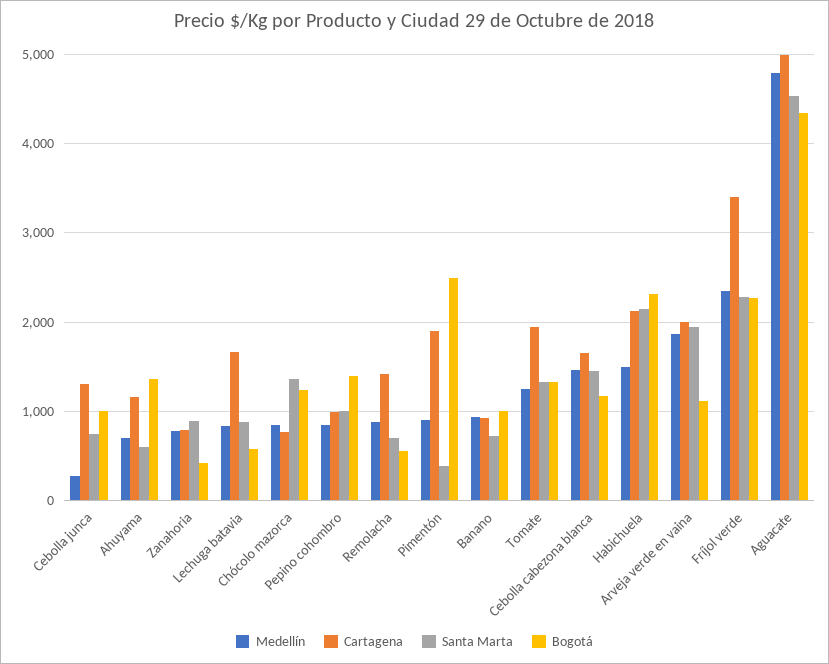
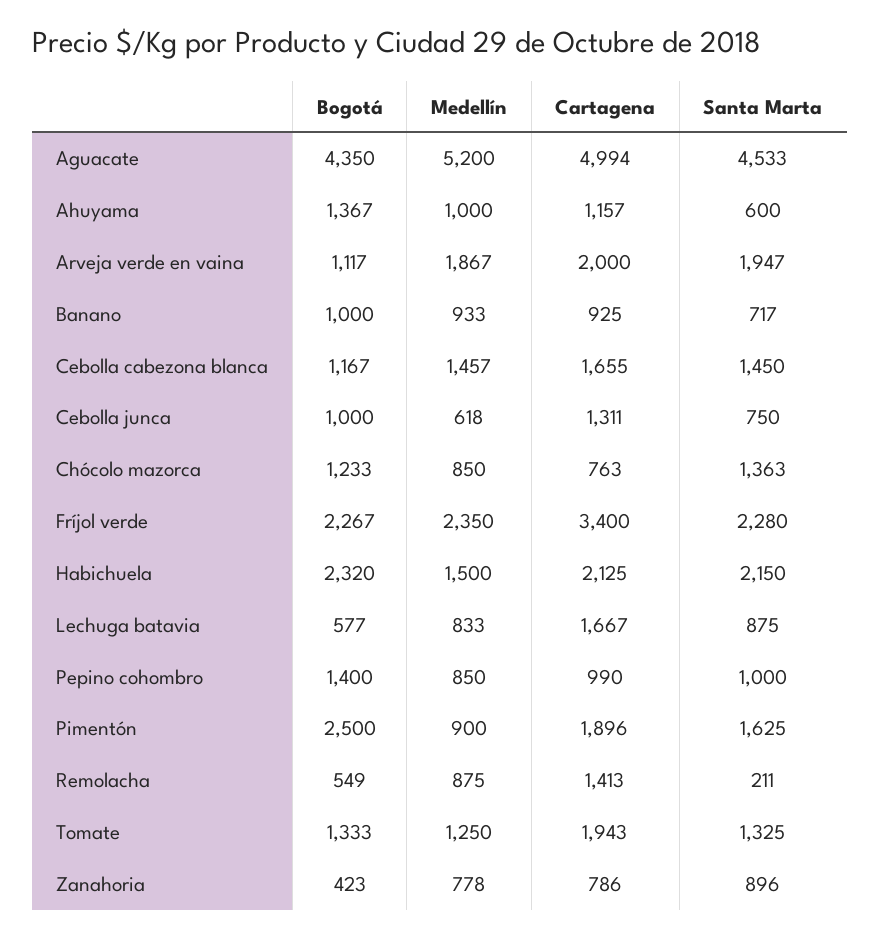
  {
    "Medellín": {
-     "Cebolla junca": 300,
+     "Cebolla junca": 618,
-     "Ahuyama": 700,
+     "Ahuyama": 1000,
      "Zanahoria": 778,
      "Lechuga batavia": 833,
      "Chócolo mazorca": 850,
      "Pepino cohombro": 850,
      "Remolacha": 875,
      "Pimentón": 900,
      "Banano": 933,
      "Tomate": 1250,
      "Cebolla cabezona blanca": 1457,
      "Habichuela": 1500,
      "Arveja verde en vaina": 1867,
      "Fríjol verde": 2350,
-     "Aguacate": 4800
+     "Aguacate": 5200
    },
    "Cartagena": {
      "Cebolla junca": 1311,
      "Ahuyama": 1157,
      "Zanahoria": 786,
      "Lechuga batavia": 1667,
      "Chócolo mazorca": 763,
      "Pepino cohombro": 990,
      "Remolacha": 1413,
      "Pimentón": 1896,
      "Banano": 925,
      "Tomate": 1943,
      "Cebolla cabezona blanca": 1655,
      "Habichuela": 2125,
      "Arveja verde en vaina": 2000,
      "Fríjol verde": 3400,
      "Aguacate": 4994
    },
    "Santa Marta": {
      "Cebolla junca": 750,
      "Ahuyama": 600,
      "Zanahoria": 896,
      "Lechuga batavia": 875,
      "Chócolo mazorca": 1363,
      "Pepino cohombro": 1000,
-     "Remolacha": 700,
+     "Remolacha": 211,
-     "Pimentón": 400,
+     "Pimentón": 1625,
      "Banano": 717,
      "Tomate": 1325,
      "Cebolla cabezona blanca": 1450,
      "Habichuela": 2150,
      "Arveja verde en vaina": 1947,
      "Fríjol verde": 2280,
      "Aguacate": 4533
    },
    "Bogotá": {
      "Cebolla junca": 1000,
      "Ahuyama": 1367,
      "Zanahoria": 423,
      "Lechuga batavia": 577,
      "Chócolo mazorca": 1233,
      "Pepino cohombro": 1400,
      "Remolacha": 549,
      "Pimentón": 2500,
      "Banano": 1000,
      "Tomate": 1333,
      "Cebolla cabezona blanca": 1167,
      "Habichuela": 2320,
      "Arveja verde en vaina": 1117,
      "Fríjol verde": 2267,
      "Aguacate": 4350
    }
  }

